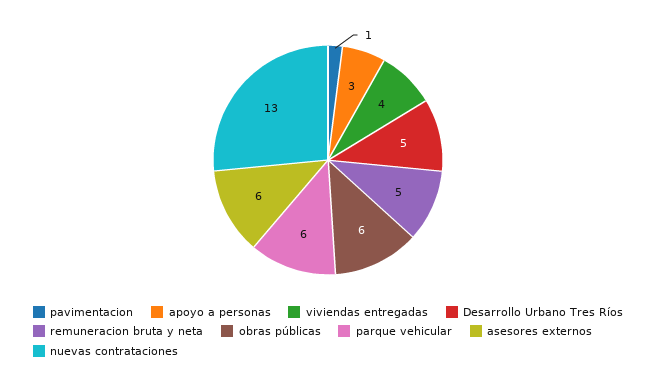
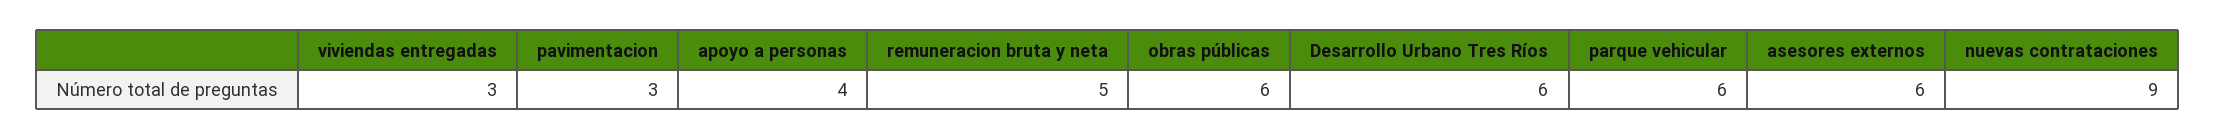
  {
-   "pavimentacion": 1,
+   "pavimentacion": 3,
-   "apoyo a personas": 3,
+   "apoyo a personas": 4,
-   "viviendas entregadas": 4,
+   "viviendas entregadas": 3,
-   "Desarrollo Urbano Tres Ríos": 5,
+   "Desarrollo Urbano Tres Ríos": 6,
    "remuneracion bruta y neta": 5,
    "obras públicas": 6,
    "parque vehicular": 6,
    "asesores externos": 6,
-   "nuevas contrataciones": 13
+   "nuevas contrataciones": 9
  }

